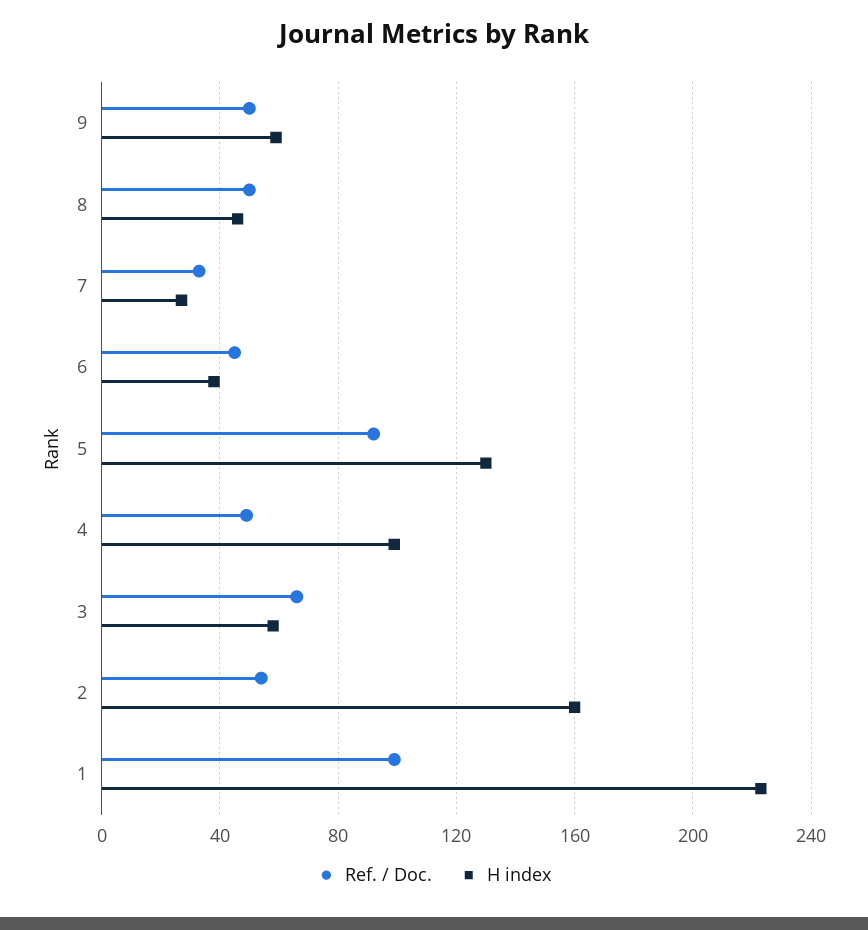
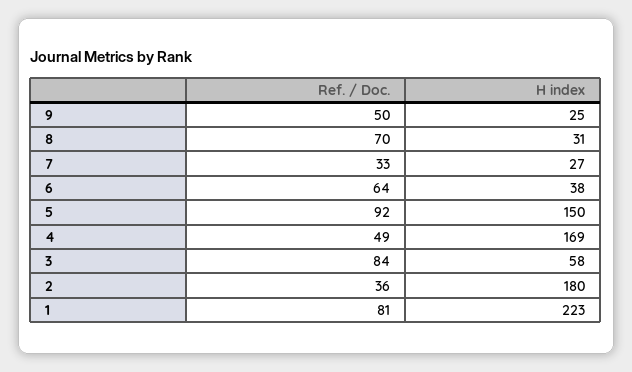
  {
    "Ref. / Doc.": {
      "9": 50,
-     "8": 50,
+     "8": 70,
      "7": 33,
-     "6": 45,
+     "6": 64,
      "5": 92,
      "4": 49,
-     "3": 65,
+     "3": 84,
-     "2": 55,
+     "2": 36,
-     "1": 100
+     "1": 81
    },
    "H index": {
-     "9": 60,
+     "9": 25,
-     "8": 45,
+     "8": 31,
      "7": 27,
      "6": 38,
-     "5": 130,
+     "5": 150,
-     "4": 100,
+     "4": 169,
      "3": 58,
-     "2": 160,
+     "2": 180,
      "1": 223
    }
  }

